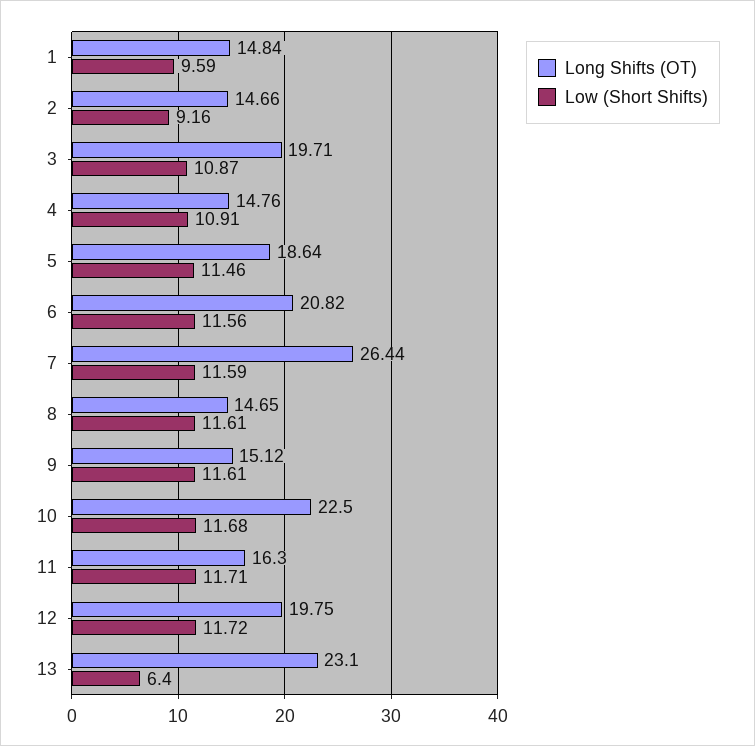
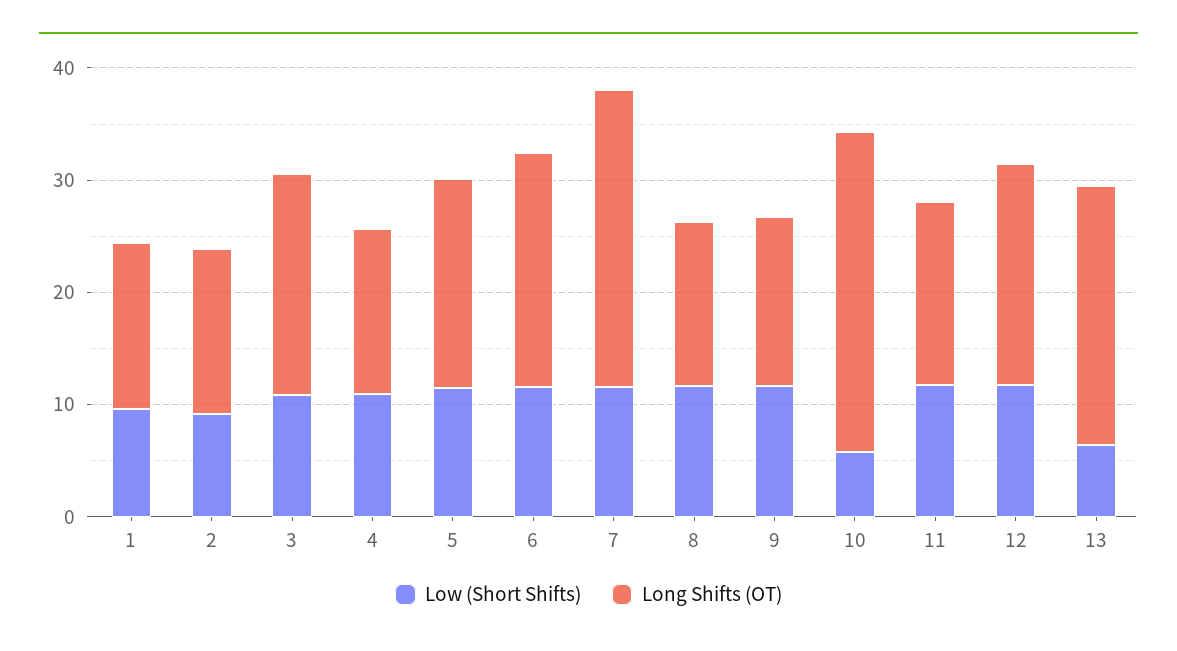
  {
    "Long Shifts (OT)": {
      "1": 14.84,
      "2": 14.66,
      "3": 19.71,
      "4": 14.76,
      "5": 18.64,
      "6": 20.82,
      "7": 26.44,
      "8": 14.65,
      "9": 15.12,
-     "10": 22.5,
+     "10": 28,
      "11": 16.3,
      "12": 19.75,
      "13": 23.1
    },
    "Low (Short Shifts)": {
      "1": 9.59,
      "2": 9.16,
      "3": 10.87,
      "4": 10.91,
      "5": 11.46,
      "6": 11.56,
      "7": 11.59,
      "8": 11.61,
      "9": 11.61,
-     "10": 11.68,
+     "10": 6,
      "11": 11.71,
      "12": 11.72,
      "13": 6.4
    }
  }

